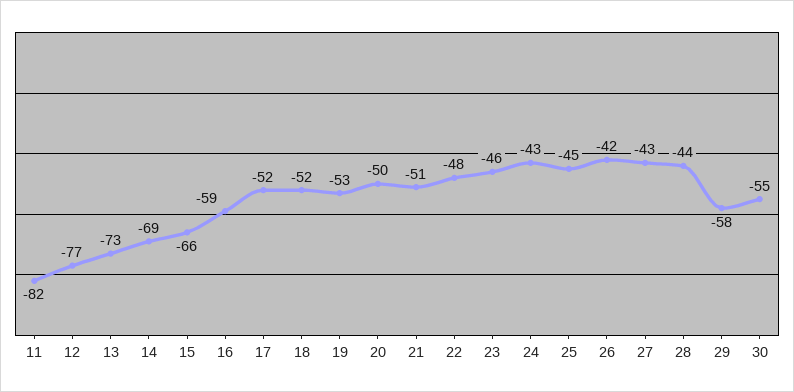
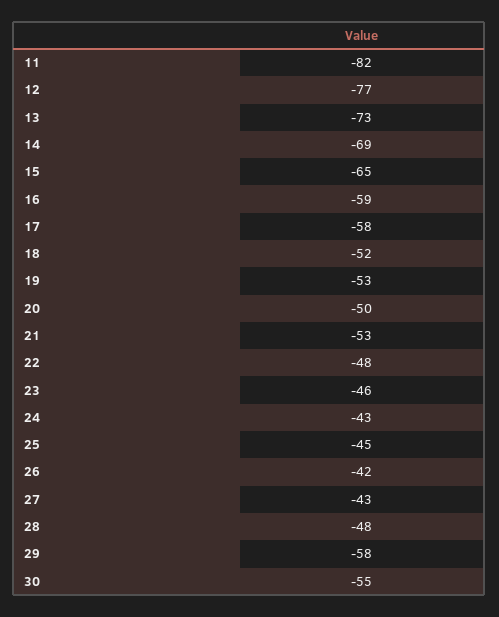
  {
    "11": -82,
    "12": -77,
    "13": -73,
    "14": -69,
-   "15": -66,
+   "15": -65,
    "16": -59,
-   "17": -52,
+   "17": -58,
    "18": -52,
    "19": -53,
    "20": -50,
-   "21": -51,
+   "21": -53,
    "22": -48,
    "23": -46,
    "24": -43,
    "25": -45,
    "26": -42,
    "27": -43,
-   "28": -44,
+   "28": -48,
    "29": -58,
    "30": -55
  }

